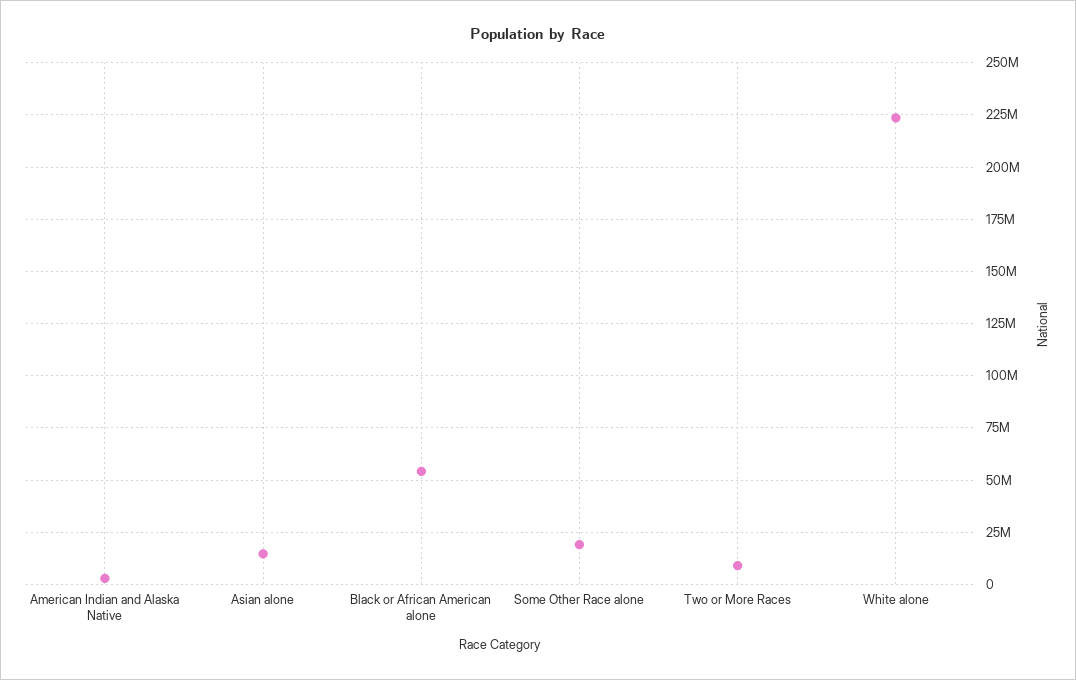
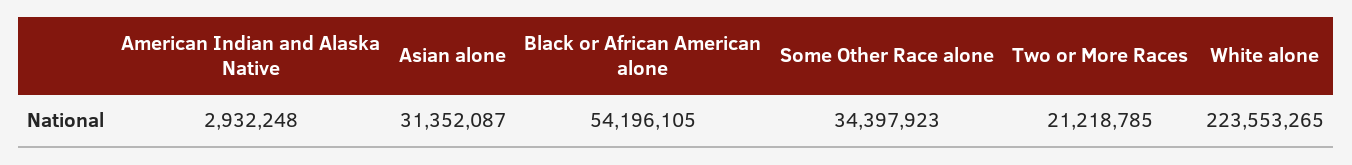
  {
    "American Indian and Alaska Native": 2932248,
-   "Asian alone": 15000000,
+   "Asian alone": 31352087,
    "Black or African American alone": 54196105,
-   "Some Other Race alone": 20000000,
+   "Some Other Race alone": 34397923,
-   "Two or More Races": 10000000,
+   "Two or More Races": 21218785,
    "White alone": 223553265
  }

